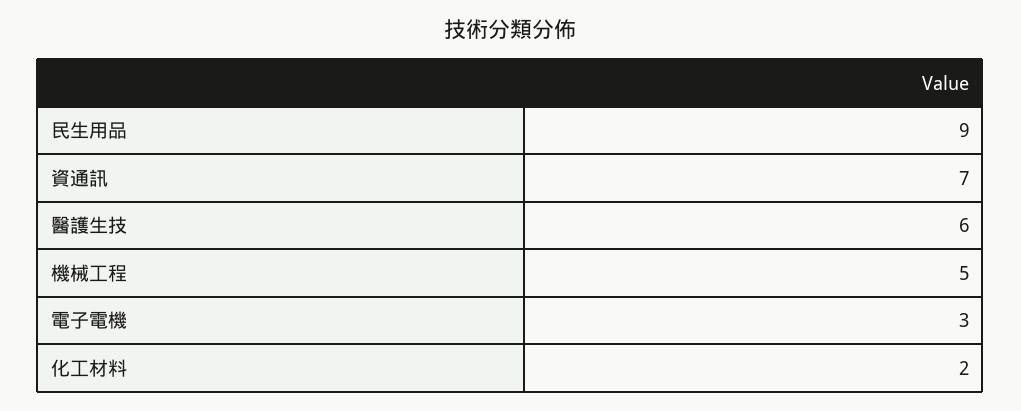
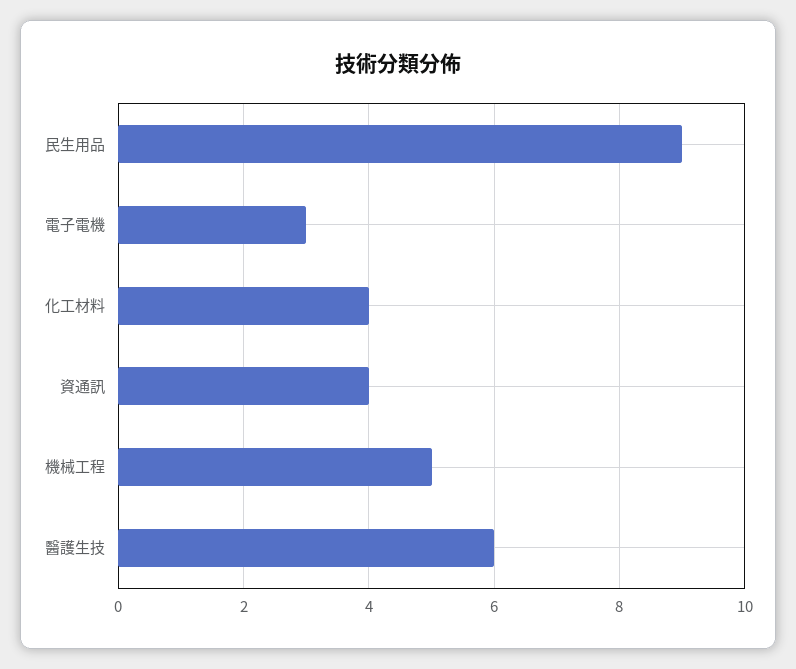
  {
    "民生用品": 9,
-   "資通訊": 7,
+   "資通訊": 4,
    "醫護生技": 6,
    "機械工程": 5,
    "電子電機": 3,
-   "化工材料": 2
+   "化工材料": 4
  }

